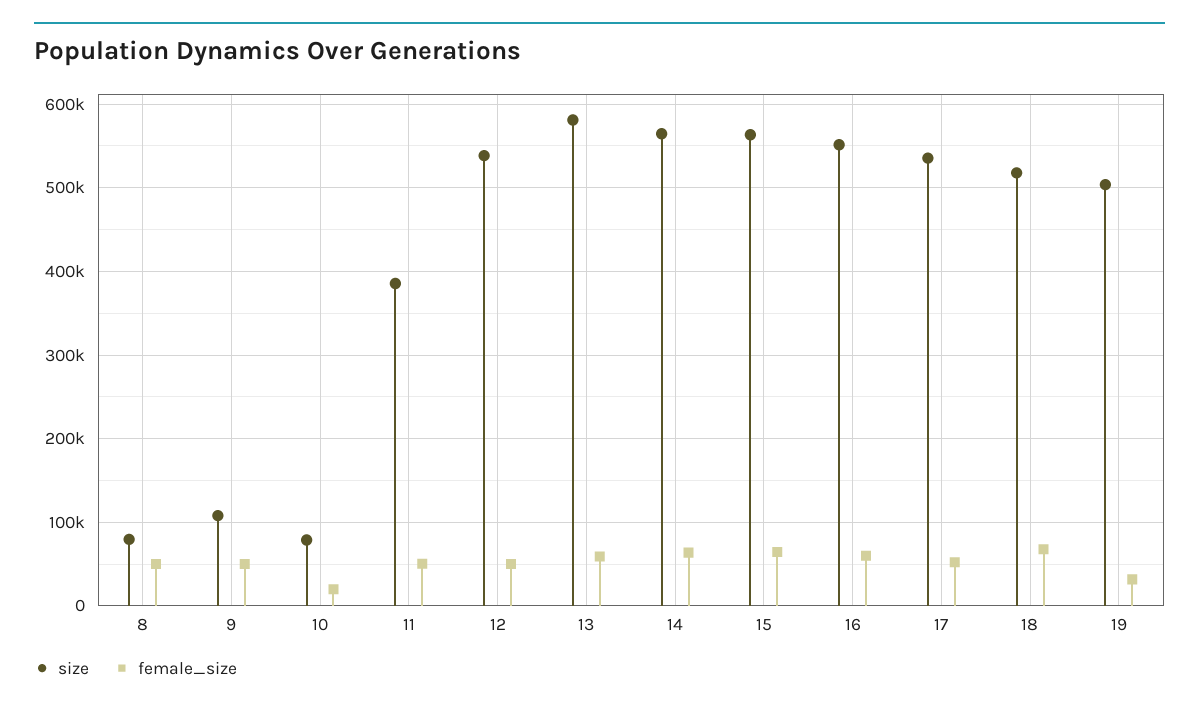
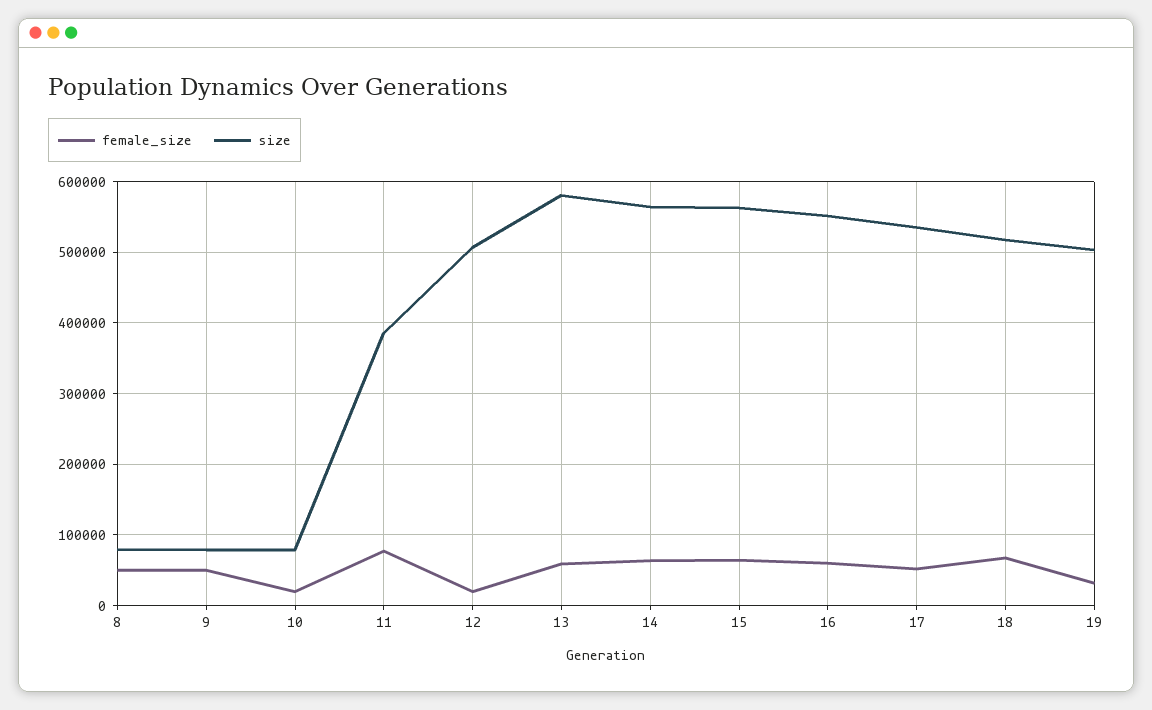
  {
    "size": {
      "8": 80000,
-     "9": 110000,
+     "9": 80000,
      "10": 80000,
      "11": 390000,
-     "12": 540000,
+     "12": 510000,
      "13": 580000,
      "14": 560000,
      "15": 560000,
      "16": 550000,
      "17": 540000,
      "18": 520000,
      "19": 500000
    },
    "female_size": {
      "8": 50000,
      "9": 50000,
      "10": 20000,
-     "11": 50000,
+     "11": 80000,
-     "12": 50000,
+     "12": 20000,
      "13": 60000,
      "14": 60000,
      "15": 60000,
      "16": 60000,
      "17": 50000,
      "18": 70000,
      "19": 30000
    }
  }

